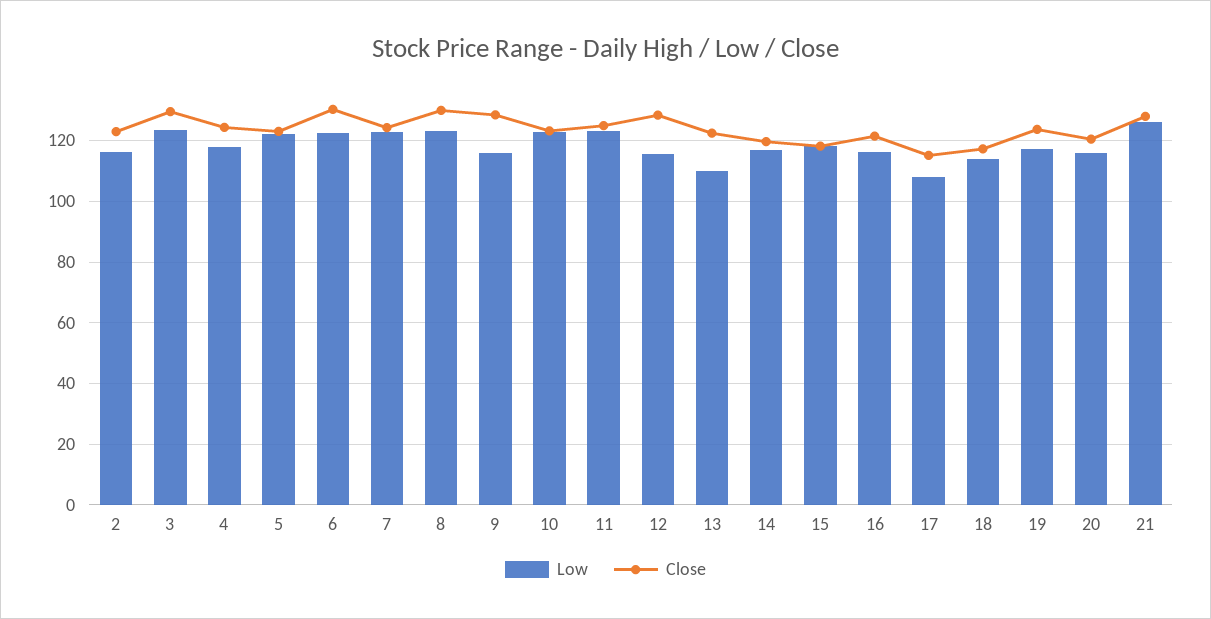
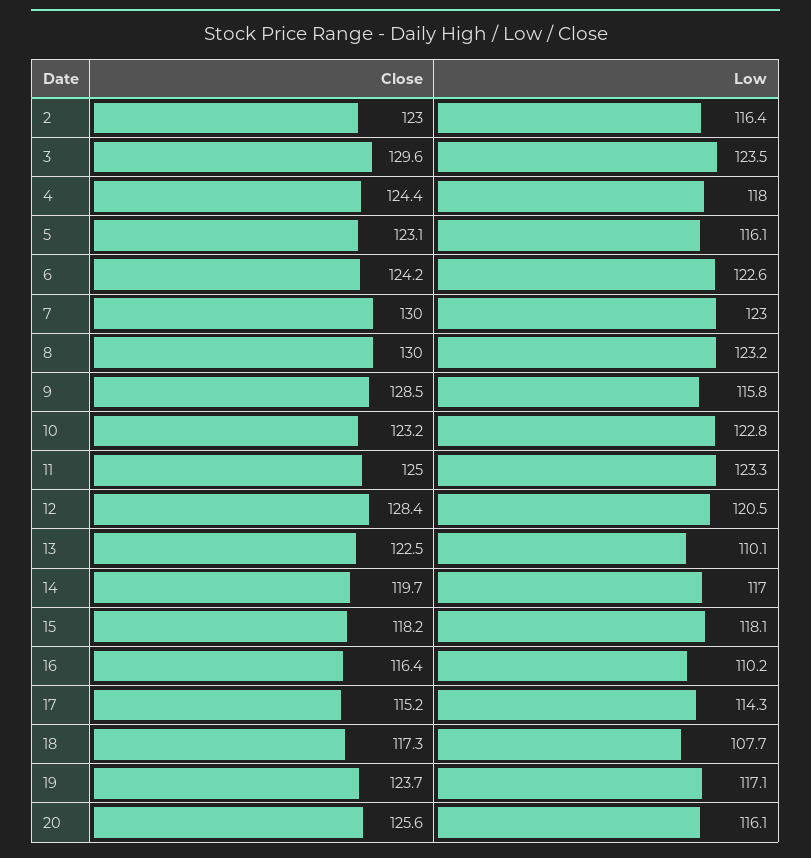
  {
    "Low": {
      "2": 116.4,
      "3": 123.5,
      "4": 118,
-     "5": 122,
+     "5": 116.1,
      "6": 122.6,
      "7": 123,
      "8": 123.2,
      "9": 115.8,
      "10": 122.8,
      "11": 123.3,
-     "12": 116,
+     "12": 120.5,
      "13": 110.1,
      "14": 117,
      "15": 118.1,
-     "16": 116,
+     "16": 110.2,
-     "17": 108,
+     "17": 114.3,
-     "18": 114,
+     "18": 107.7,
      "19": 117.1,
-     "20": 116.1,
+     "20": 116.1
-     "21": 126
    },
    "Close": {
      "2": 123,
      "3": 129.6,
      "4": 124.4,
      "5": 123.1,
-     "6": 130,
+     "6": 124.2,
-     "7": 124,
+     "7": 130,
      "8": 130,
      "9": 128.5,
      "10": 123.2,
      "11": 125,
      "12": 128.4,
      "13": 122.5,
      "14": 119.7,
      "15": 118.2,
-     "16": 122,
+     "16": 116.4,
      "17": 115.2,
      "18": 117.3,
      "19": 123.7,
-     "20": 120,
+     "20": 125.6
-     "21": 128
    }
  }

